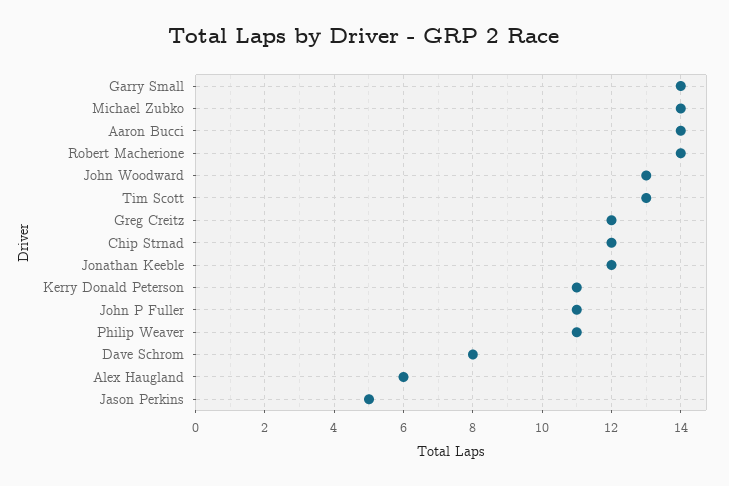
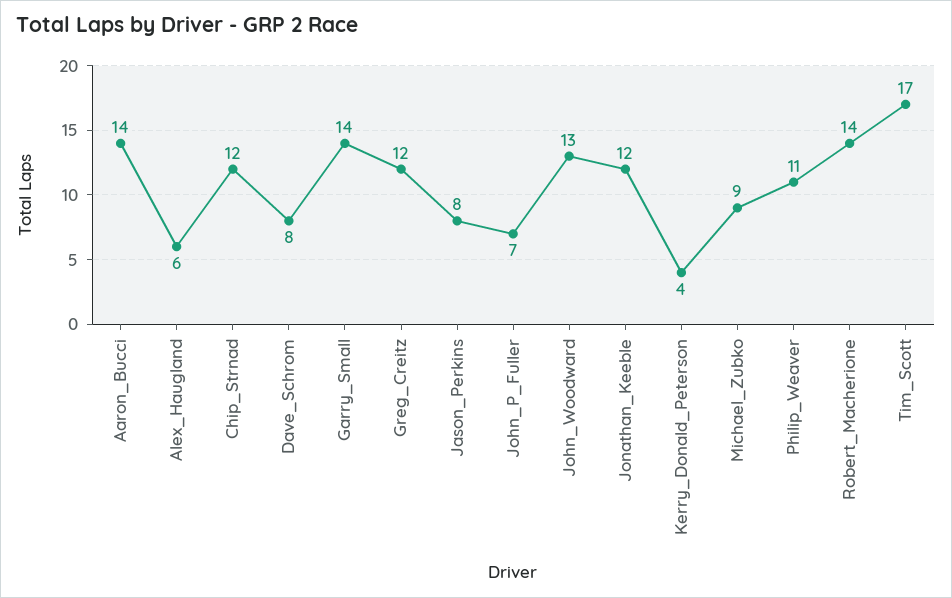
  {
    "Garry Small": 14,
-   "Michael Zubko": 14,
+   "Michael Zubko": 9,
    "Aaron Bucci": 14,
    "Robert Macherione": 14,
    "John Woodward": 13,
-   "Tim Scott": 13,
+   "Tim Scott": 17,
    "Greg Creitz": 12,
    "Chip Strnad": 12,
    "Jonathan Keeble": 12,
-   "Kerry Donald Peterson": 11,
+   "Kerry Donald Peterson": 4,
-   "John P Fuller": 11,
+   "John P Fuller": 7,
    "Philip Weaver": 11,
    "Dave Schrom": 8,
    "Alex Haugland": 6,
-   "Jason Perkins": 5
+   "Jason Perkins": 8
  }

